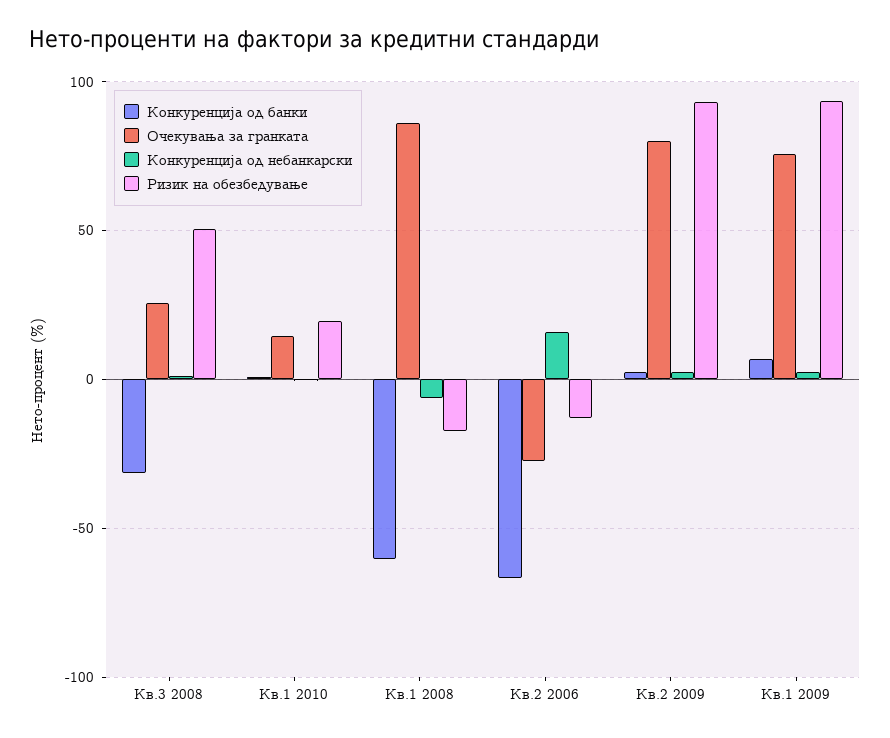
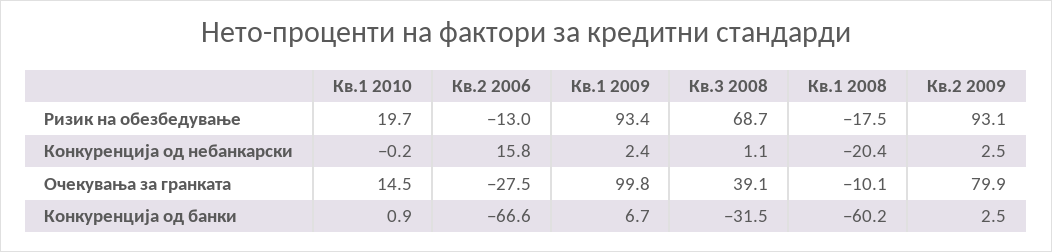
  {
    "Конкуренција од банки": {
      "Кв.3 2008": -31.5,
      "Кв.1 2010": 0.9,
      "Кв.1 2008": -60.2,
      "Кв.2 2006": -66.6,
      "Кв.2 2009": 2.5,
      "Кв.1 2009": 6.7
    },
    "Очекувања за гранката": {
-     "Кв.3 2008": 25,
+     "Кв.3 2008": 39.1,
      "Кв.1 2010": 14.5,
-     "Кв.1 2008": 85,
+     "Кв.1 2008": -10.1,
      "Кв.2 2006": -27.5,
      "Кв.2 2009": 79.9,
-     "Кв.1 2009": 75
+     "Кв.1 2009": 99.8
    },
    "Конкуренција од небанкарски": {
      "Кв.3 2008": 1.1,
      "Кв.1 2010": -0.2,
-     "Кв.1 2008": -5,
+     "Кв.1 2008": -20.4,
      "Кв.2 2006": 15.8,
      "Кв.2 2009": 2.5,
      "Кв.1 2009": 2.4
    },
    "Ризик на обезбедување": {
-     "Кв.3 2008": 50,
+     "Кв.3 2008": 68.7,
      "Кв.1 2010": 19.7,
      "Кв.1 2008": -17.5,
      "Кв.2 2006": -13,
      "Кв.2 2009": 93.1,
      "Кв.1 2009": 93.4
    }
  }

